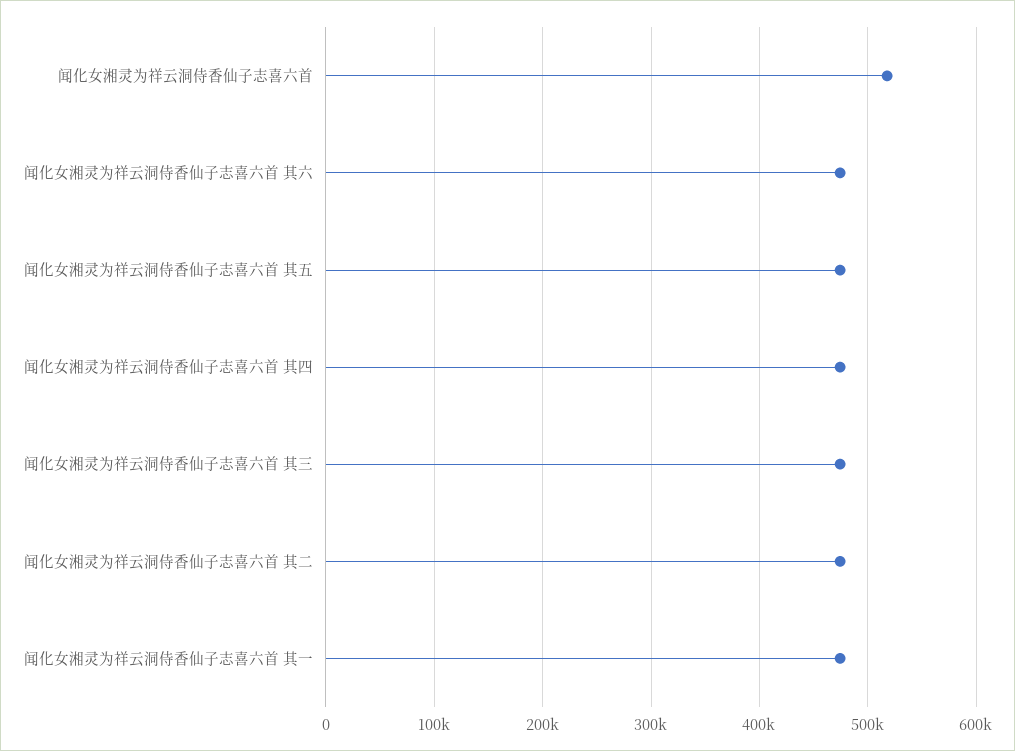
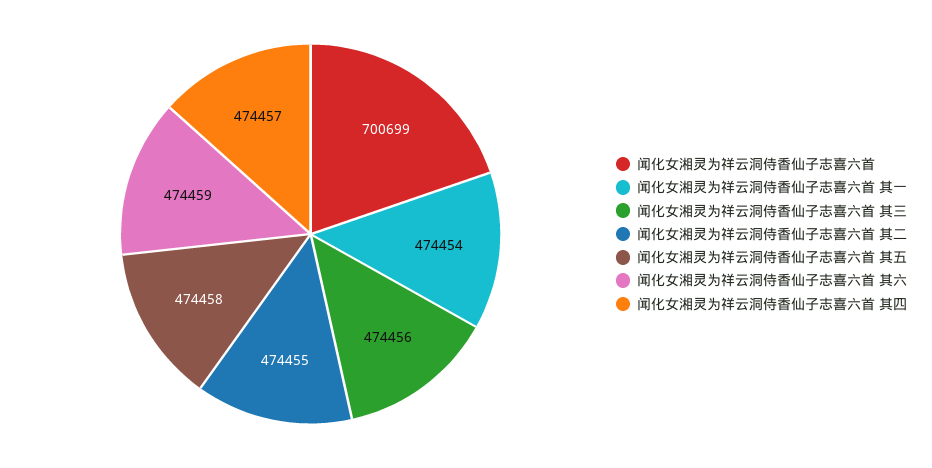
  {
-   "闻化女湘灵为祥云洞侍香仙子志喜六首": 520000,
+   "闻化女湘灵为祥云洞侍香仙子志喜六首": 700699,
    "闻化女湘灵为祥云洞侍香仙子志喜六首 其六": 474459,
    "闻化女湘灵为祥云洞侍香仙子志喜六首 其五": 474458,
    "闻化女湘灵为祥云洞侍香仙子志喜六首 其四": 474457,
    "闻化女湘灵为祥云洞侍香仙子志喜六首 其三": 474456,
    "闻化女湘灵为祥云洞侍香仙子志喜六首 其二": 474455,
    "闻化女湘灵为祥云洞侍香仙子志喜六首 其一": 474454
  }

